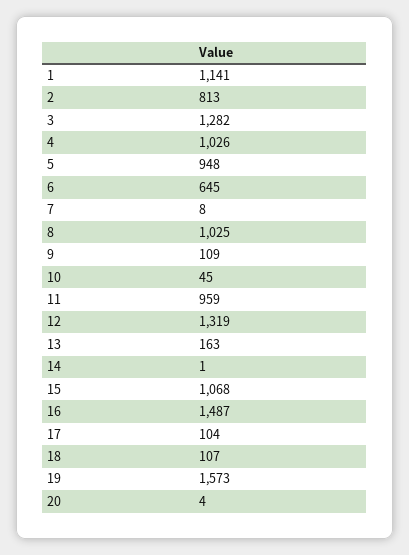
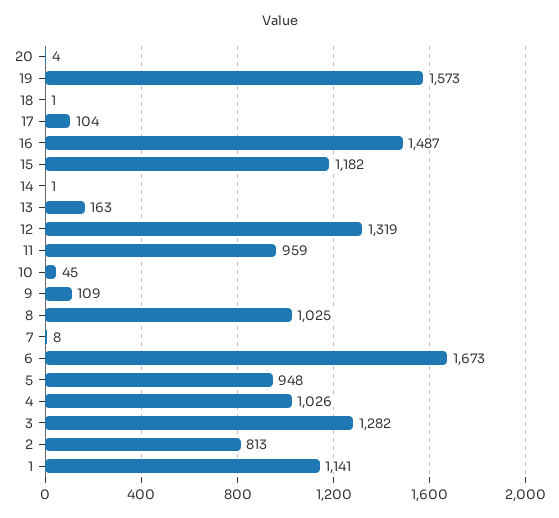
  {
    "1": 1141,
    "2": 813,
    "3": 1282,
    "4": 1026,
    "5": 948,
-   "6": 645,
+   "6": 1673,
    "7": 8,
    "8": 1025,
    "9": 109,
    "10": 45,
    "11": 959,
    "12": 1319,
    "13": 163,
    "14": 1,
-   "15": 1068,
+   "15": 1182,
    "16": 1487,
    "17": 104,
-   "18": 107,
+   "18": 1,
    "19": 1573,
    "20": 4
  }

